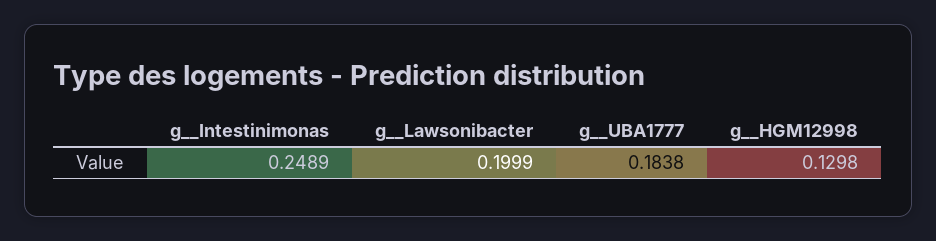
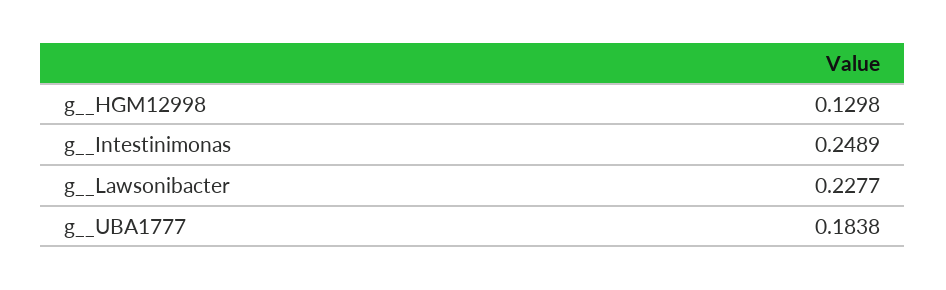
  {
    "g__Intestinimonas": 0.2489,
-   "g__Lawsonibacter": 0.1999,
+   "g__Lawsonibacter": 0.2277,
    "g__UBA1777": 0.1838,
    "g__HGM12998": 0.1298
  }

